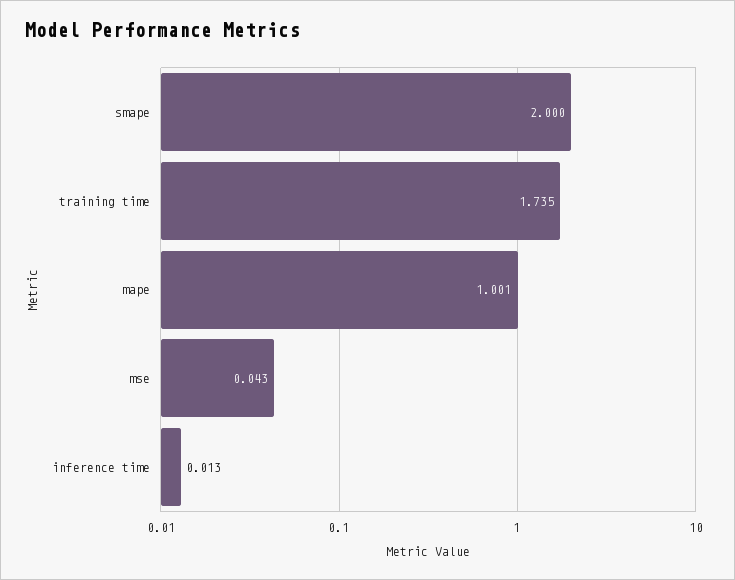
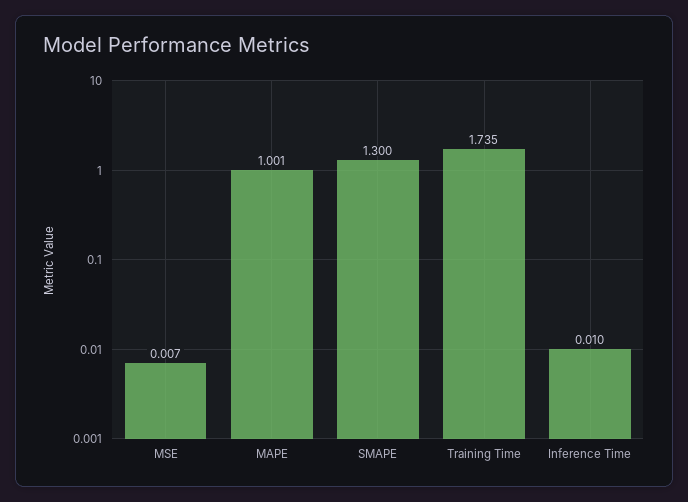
  {
-   "smape": 2,
+   "smape": 1.3,
    "training time": 1.735,
    "mape": 1.001,
-   "mse": 0.043,
+   "mse": 0.007,
-   "inference time": 0.013
+   "inference time": 0.01
  }

